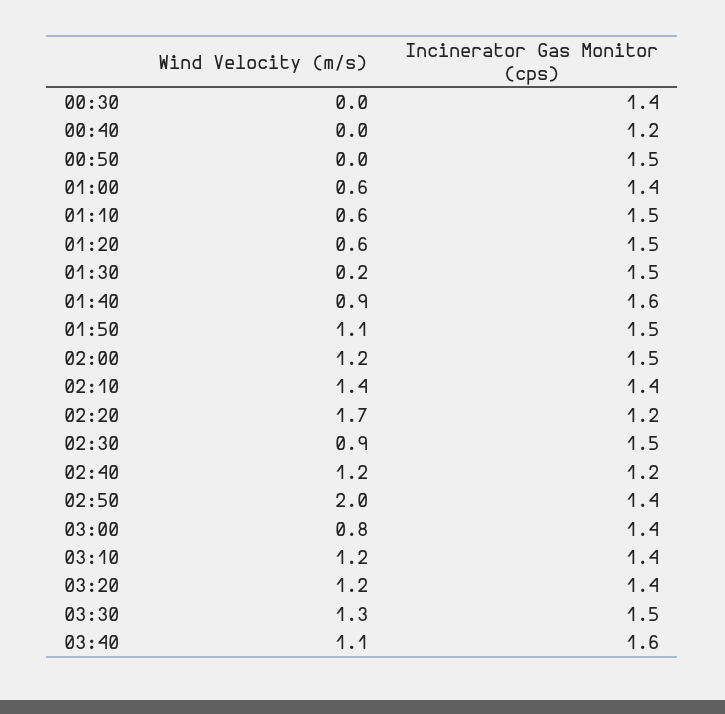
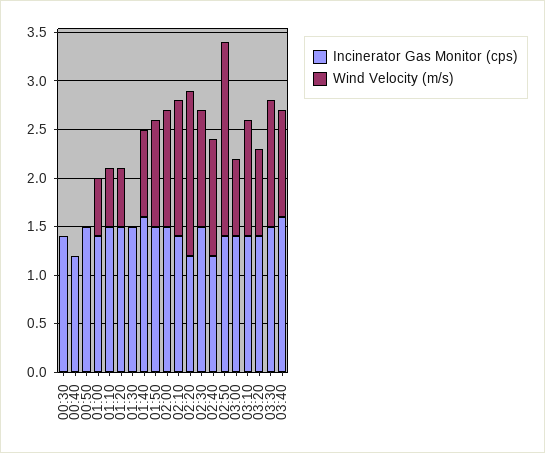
  {
    "Wind Velocity (m/s)": {
      "00:30": 0,
      "00:40": 0,
      "00:50": 0,
      "01:00": 0.6,
      "01:10": 0.6,
      "01:20": 0.6,
-     "01:30": 0.2,
+     "01:30": 0,
      "01:40": 0.9,
      "01:50": 1.1,
      "02:00": 1.2,
      "02:10": 1.4,
      "02:20": 1.7,
-     "02:30": 0.9,
+     "02:30": 1.2,
      "02:40": 1.2,
      "02:50": 2,
      "03:00": 0.8,
      "03:10": 1.2,
-     "03:20": 1.2,
+     "03:20": 0.9,
      "03:30": 1.3,
      "03:40": 1.1
    },
    "Incinerator Gas Monitor (cps)": {
      "00:30": 1.4,
      "00:40": 1.2,
      "00:50": 1.5,
      "01:00": 1.4,
      "01:10": 1.5,
      "01:20": 1.5,
      "01:30": 1.5,
      "01:40": 1.6,
      "01:50": 1.5,
      "02:00": 1.5,
      "02:10": 1.4,
      "02:20": 1.2,
      "02:30": 1.5,
      "02:40": 1.2,
      "02:50": 1.4,
      "03:00": 1.4,
      "03:10": 1.4,
      "03:20": 1.4,
      "03:30": 1.5,
      "03:40": 1.6
    }
  }

